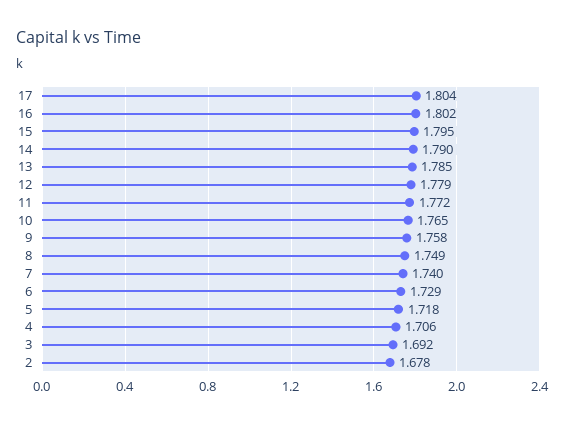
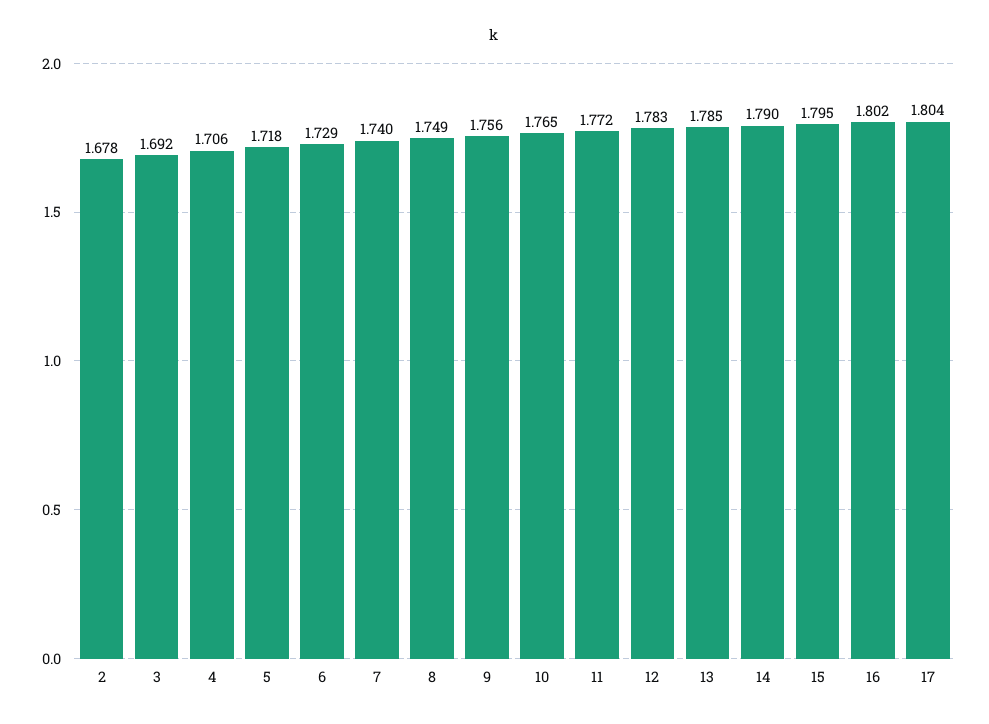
  {
    "17": 1.804,
    "16": 1.802,
    "15": 1.795,
    "14": 1.79,
    "13": 1.785,
-   "12": 1.779,
+   "12": 1.783,
    "11": 1.772,
    "10": 1.765,
-   "9": 1.758,
+   "9": 1.756,
    "8": 1.749,
    "7": 1.74,
    "6": 1.729,
    "5": 1.718,
    "4": 1.706,
    "3": 1.692,
    "2": 1.678
  }

